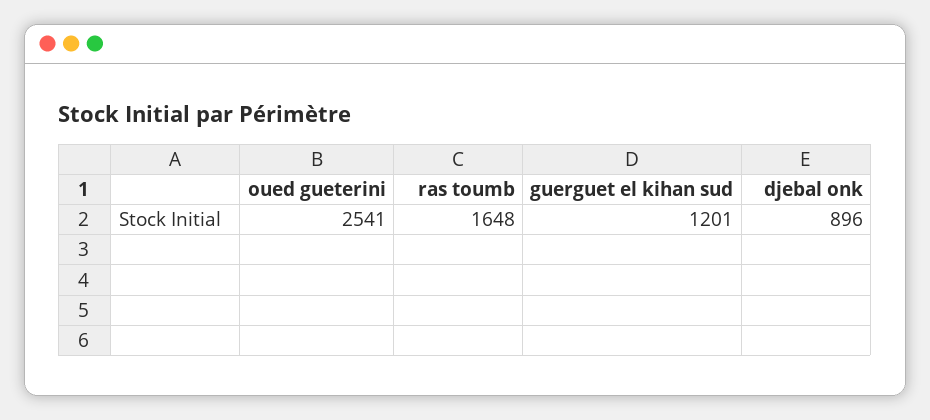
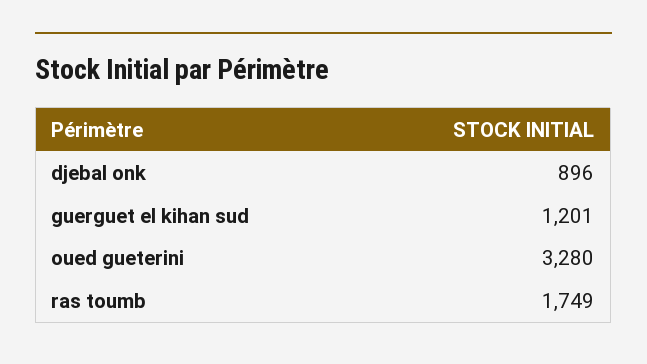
  {
-   "oued gueterini": 2541,
+   "oued gueterini": 3280,
-   "ras toumb": 1648,
+   "ras toumb": 1749,
    "guerguet el kihan sud": 1201,
    "djebal onk": 896
  }

